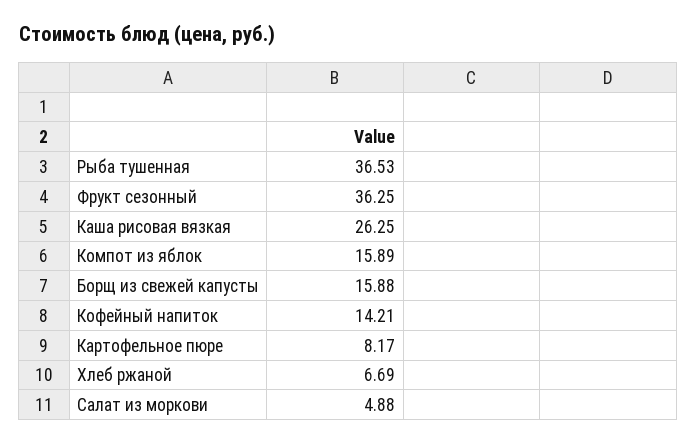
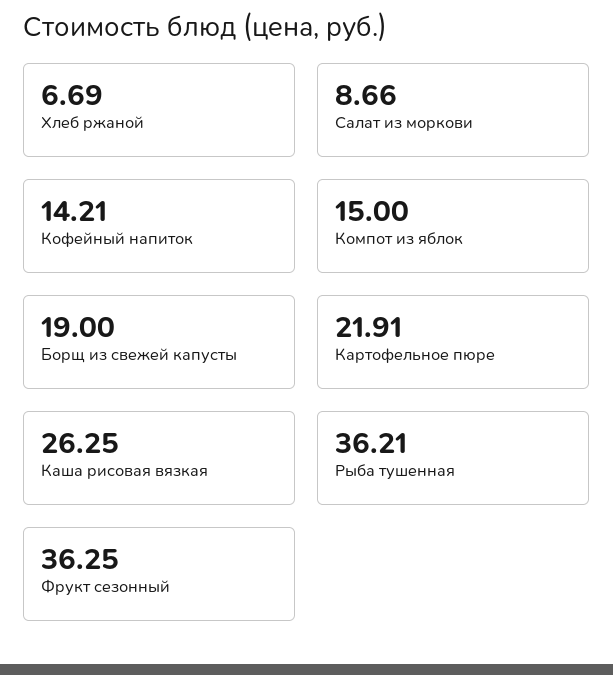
  {
-   "Рыба тушенная": 36.53,
+   "Рыба тушенная": 36.21,
    "Фрукт сезонный": 36.25,
    "Каша рисовая вязкая": 26.25,
-   "Компот из яблок": 15.89,
+   "Компот из яблок": 15,
-   "Борщ из свежей капусты": 15.88,
+   "Борщ из свежей капусты": 19,
    "Кофейный напиток": 14.21,
-   "Картофельное пюре": 8.17,
+   "Картофельное пюре": 21.91,
    "Хлеб ржаной": 6.69,
-   "Салат из моркови": 4.88
+   "Салат из моркови": 8.66
  }

